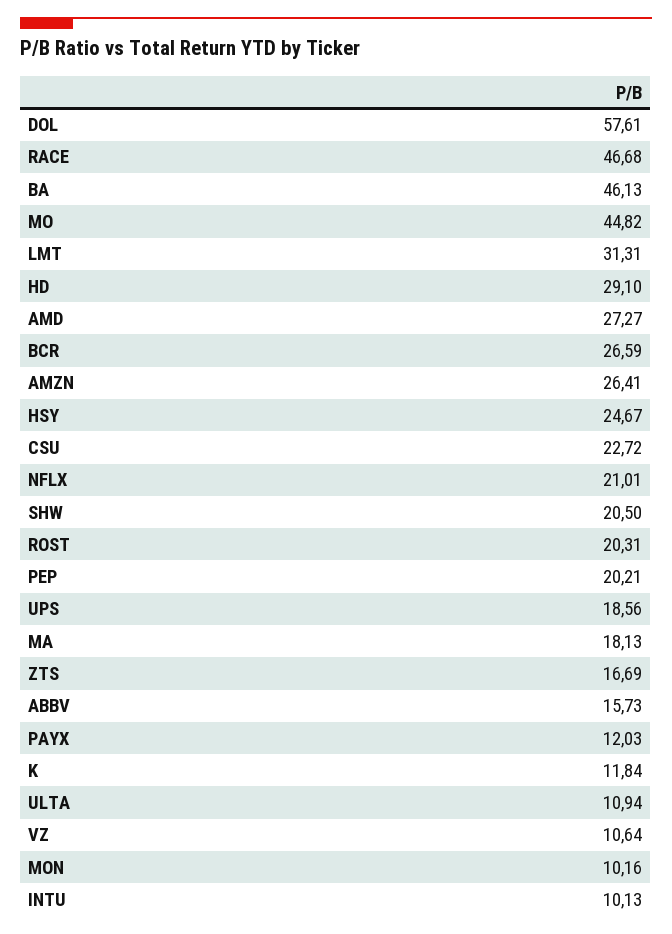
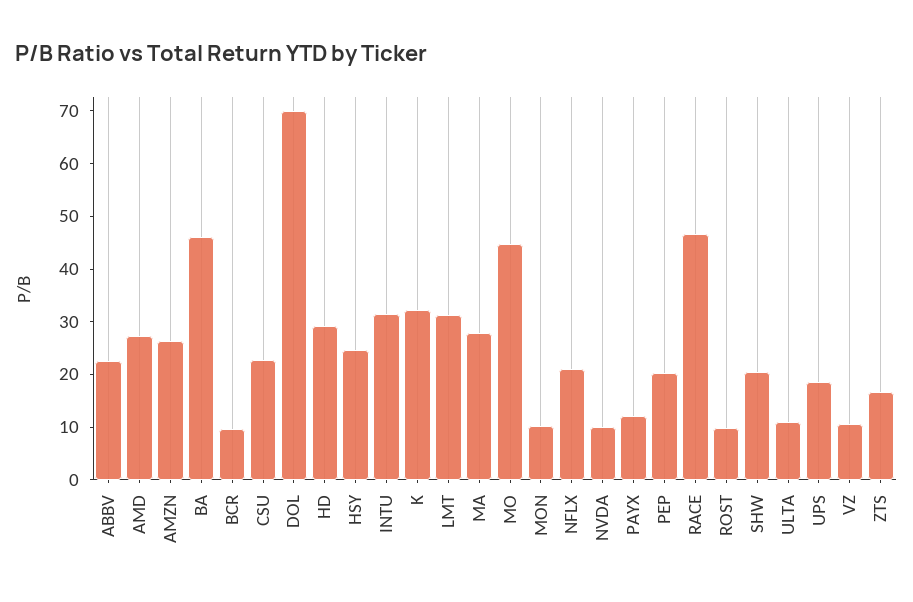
  {
-   "DOL": 57.61,
+   "DOL": 70,
    "RACE": 46.68,
    "BA": 46.13,
    "MO": 44.82,
    "LMT": 31.31,
    "HD": 29.1,
    "AMD": 27.27,
-   "BCR": 26.59,
+   "BCR": 10,
    "AMZN": 26.41,
    "HSY": 24.67,
    "CSU": 22.72,
    "NFLX": 21.01,
    "SHW": 20.5,
-   "ROST": 20.31,
+   "ROST": 10,
    "PEP": 20.21,
    "UPS": 18.56,
-   "MA": 18.13,
+   "MA": 28,
    "ZTS": 16.69,
-   "ABBV": 15.73,
+   "ABBV": 22,
    "PAYX": 12.03,
-   "K": 11.84,
+   "K": 32,
    "ULTA": 10.94,
    "VZ": 10.64,
    "MON": 10.16,
-   "INTU": 10.13
+   "INTU": 32,
+   "NVDA": 10
  }

